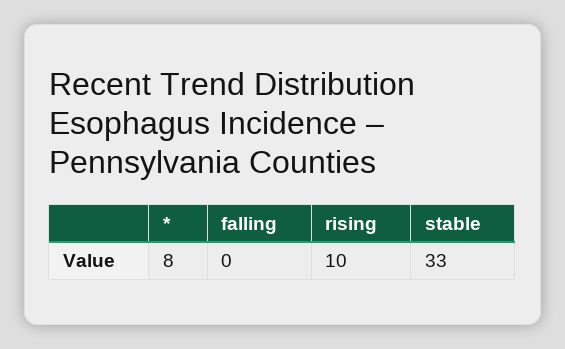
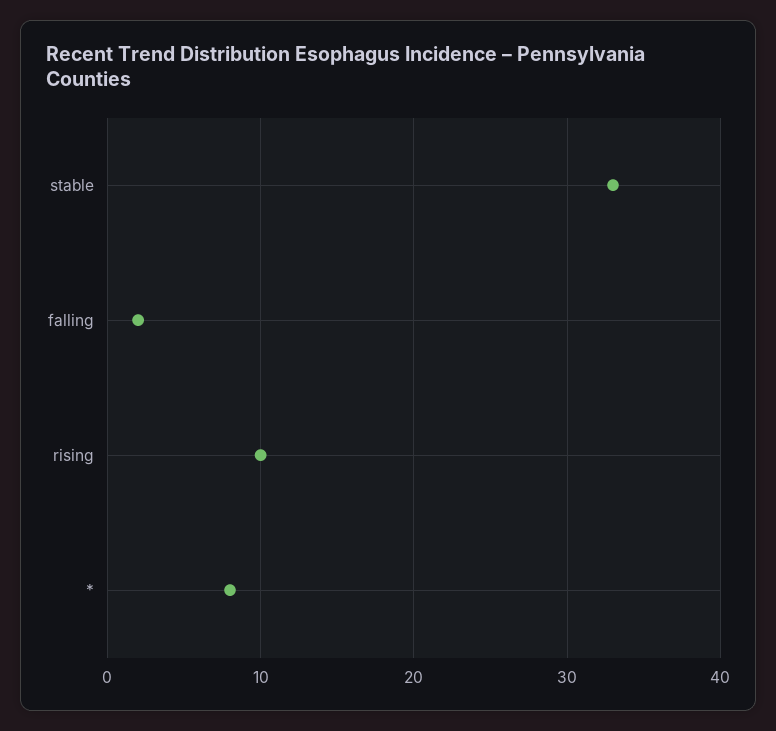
  {
    "*": 8,
-   "falling": 0,
+   "falling": 2,
    "rising": 10,
    "stable": 33
  }

